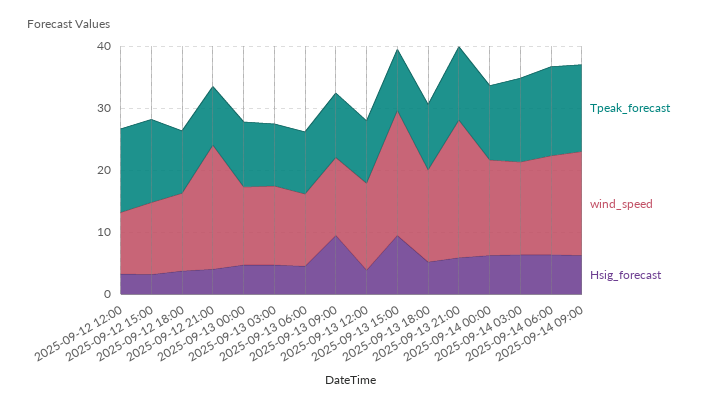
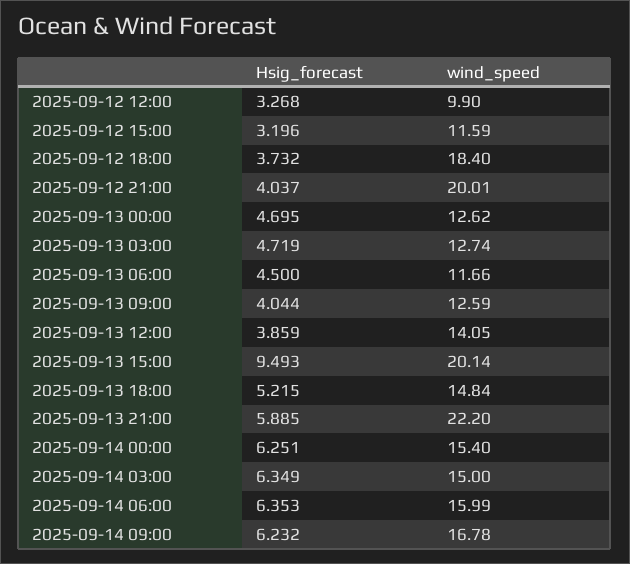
  {
-   "Tpeak_forecast": {
-     "2025-09-12 12:00": 14,
-     "2025-09-12 15:00": 14,
-     "2025-09-12 18:00": 10,
-     "2025-09-12 21:00": 10,
-     "2025-09-13 00:00": 10,
-     "2025-09-13 03:00": 10,
-     "2025-09-13 06:00": 10,
-     "2025-09-13 09:00": 10,
-     "2025-09-13 12:00": 10,
-     "2025-09-13 15:00": 10,
-     "2025-09-13 18:00": 10,
-     "2025-09-13 21:00": 12,
-     "2025-09-14 00:00": 12,
-     "2025-09-14 03:00": 14,
-     "2025-09-14 06:00": 14,
-     "2025-09-14 09:00": 14
-   },
    "wind_speed": {
      "2025-09-12 12:00": 9.9,
      "2025-09-12 15:00": 11.59,
-     "2025-09-12 18:00": 12,
+     "2025-09-12 18:00": 18.4,
      "2025-09-12 21:00": 20.01,
      "2025-09-13 00:00": 12.62,
      "2025-09-13 03:00": 12.74,
      "2025-09-13 06:00": 11.66,
      "2025-09-13 09:00": 12.59,
      "2025-09-13 12:00": 14.05,
      "2025-09-13 15:00": 20.14,
      "2025-09-13 18:00": 14.84,
      "2025-09-13 21:00": 22.2,
      "2025-09-14 00:00": 15.4,
      "2025-09-14 03:00": 15,
      "2025-09-14 06:00": 15.99,
      "2025-09-14 09:00": 16.78
    },
    "Hsig_forecast": {
      "2025-09-12 12:00": 3.268,
      "2025-09-12 15:00": 3.196,
      "2025-09-12 18:00": 3.732,
      "2025-09-12 21:00": 4.037,
      "2025-09-13 00:00": 4.695,
      "2025-09-13 03:00": 4.719,
      "2025-09-13 06:00": 4.5,
-     "2025-09-13 09:00": 10,
+     "2025-09-13 09:00": 4.044,
      "2025-09-13 12:00": 3.859,
      "2025-09-13 15:00": 9.493,
      "2025-09-13 18:00": 5.215,
      "2025-09-13 21:00": 5.885,
      "2025-09-14 00:00": 6.251,
      "2025-09-14 03:00": 6.349,
      "2025-09-14 06:00": 6.353,
      "2025-09-14 09:00": 6.232
    }
  }

